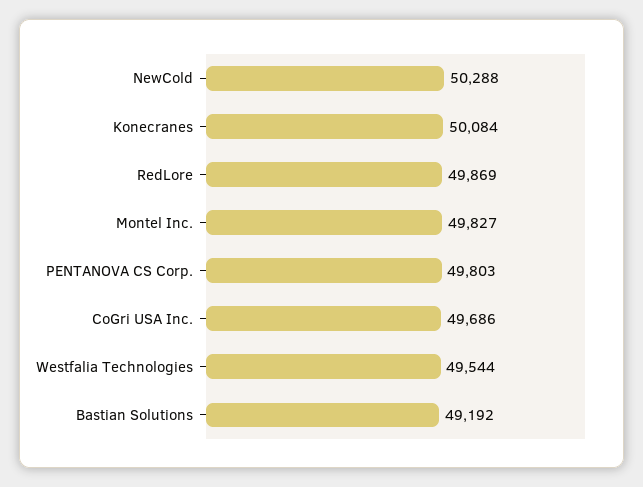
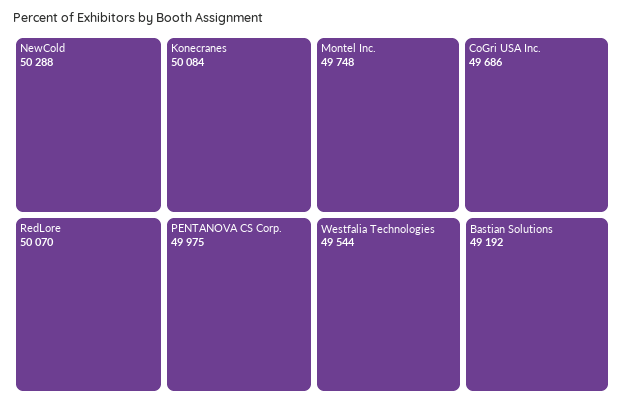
  {
    "NewCold": 50288,
    "Konecranes": 50084,
-   "RedLore": 49869,
+   "RedLore": 50070,
-   "Montel Inc.": 49827,
+   "Montel Inc.": 49748,
-   "PENTANOVA CS Corp.": 49803,
+   "PENTANOVA CS Corp.": 49975,
    "CoGri USA Inc.": 49686,
    "Westfalia Technologies": 49544,
    "Bastian Solutions": 49192
  }

